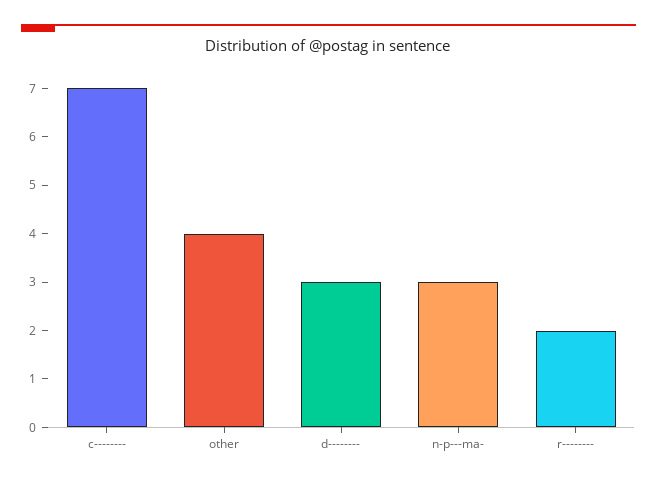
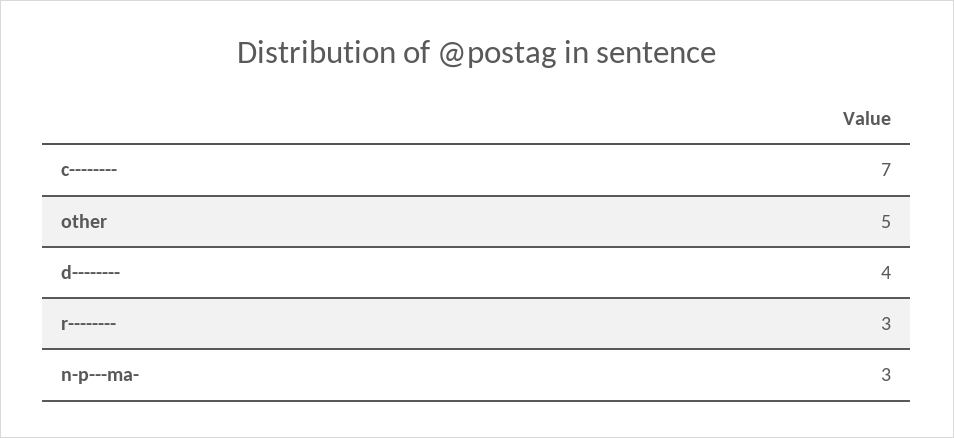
  {
    "c--------": 7,
-   "other": 4,
+   "other": 5,
-   "d--------": 3,
+   "d--------": 4,
    "n-p---ma-": 3,
-   "r--------": 2
+   "r--------": 3
  }

